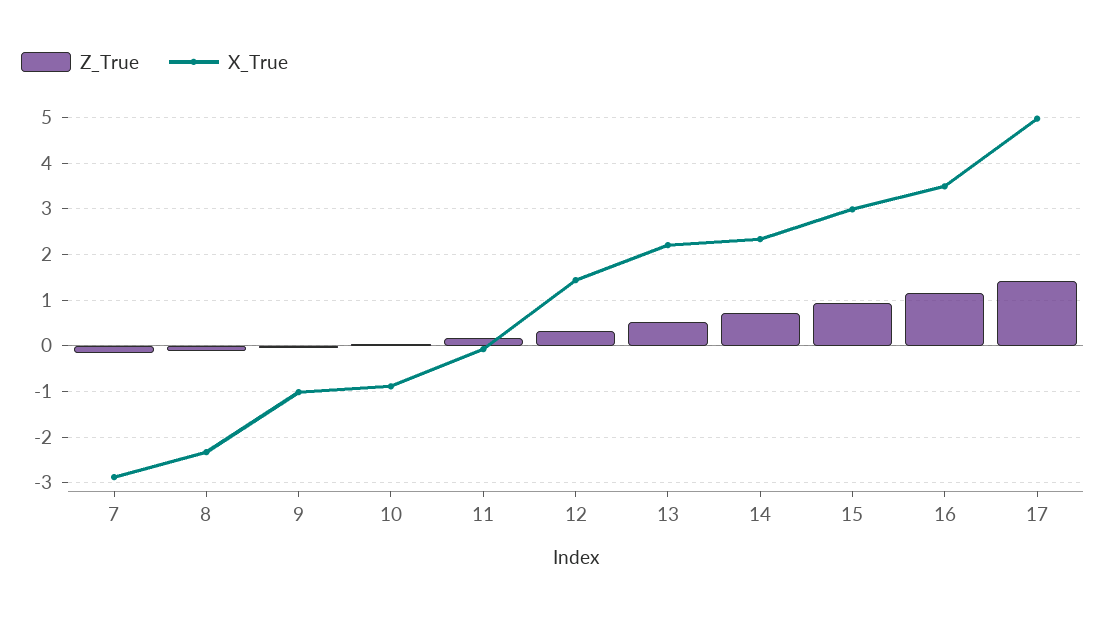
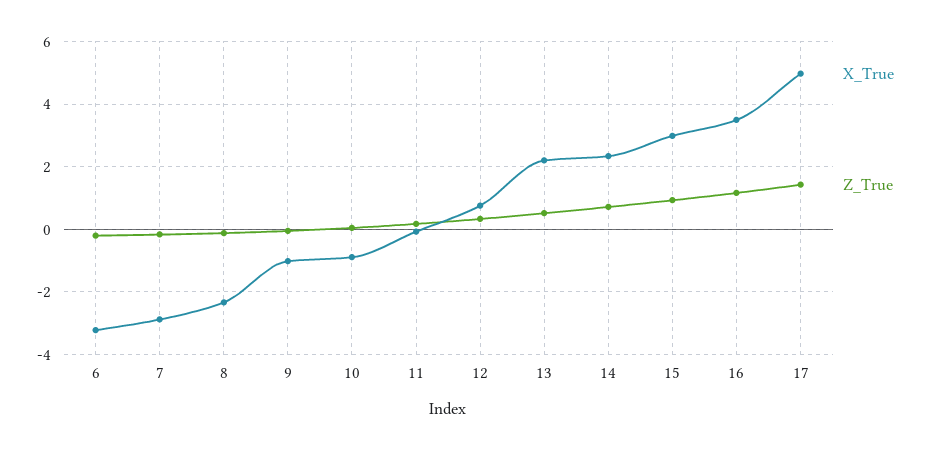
  {
    "Z_True": {
      "7": -0.2,
      "8": -0.2,
      "9": 0,
      "10": 0,
      "11": 0.2,
      "12": 0.4,
      "13": 0.6,
      "14": 0.8,
      "15": 1,
      "16": 1.2,
-     "17": 1.4
+     "17": 1.4,
+     "6": -0.2
    },
    "X_True": {
      "7": -2.8,
      "8": -2.4,
      "9": -1,
      "10": -0.8,
      "11": 0,
-     "12": 1.4,
+     "12": 0.8,
      "13": 2.2,
      "14": 2.4,
      "15": 3,
      "16": 3.4,
-     "17": 5
+     "17": 5,
+     "6": -3.2
    }
  }

